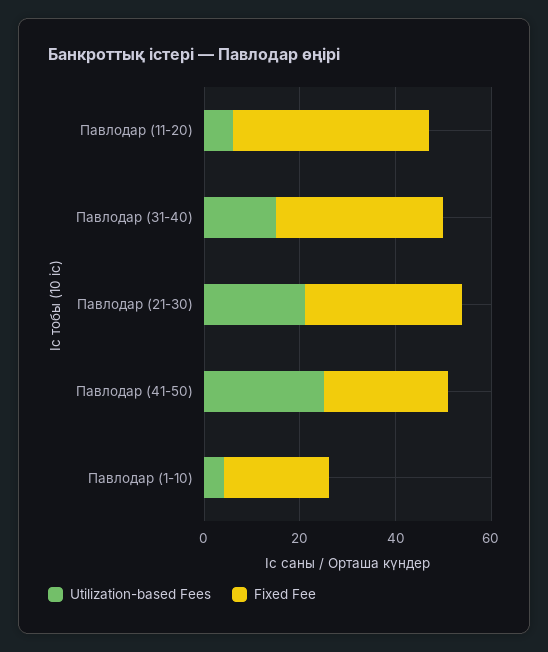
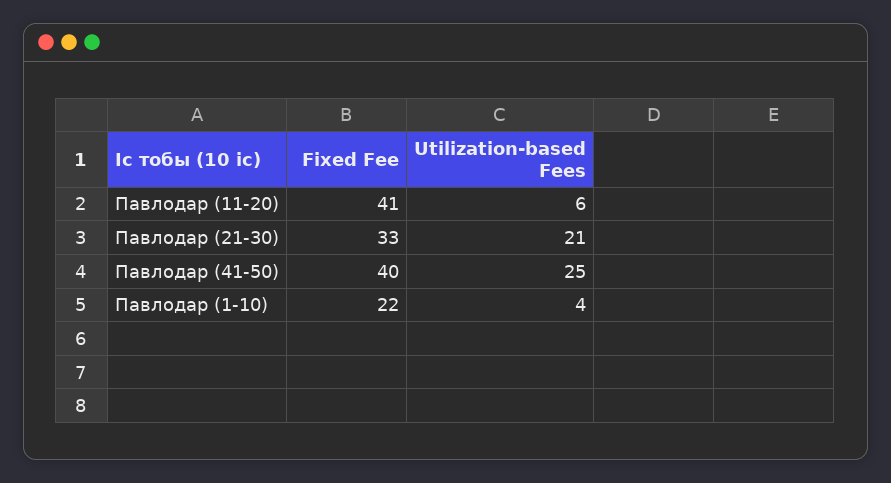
  {
    "Utilization-based Fees": {
      "Павлодар (11-20)": 6,
-     "Павлодар (31-40)": 15,
      "Павлодар (21-30)": 21,
      "Павлодар (41-50)": 25,
      "Павлодар (1-10)": 4
    },
    "Fixed Fee": {
      "Павлодар (11-20)": 41,
-     "Павлодар (31-40)": 35,
      "Павлодар (21-30)": 33,
-     "Павлодар (41-50)": 25,
+     "Павлодар (41-50)": 40,
      "Павлодар (1-10)": 22
    }
  }

